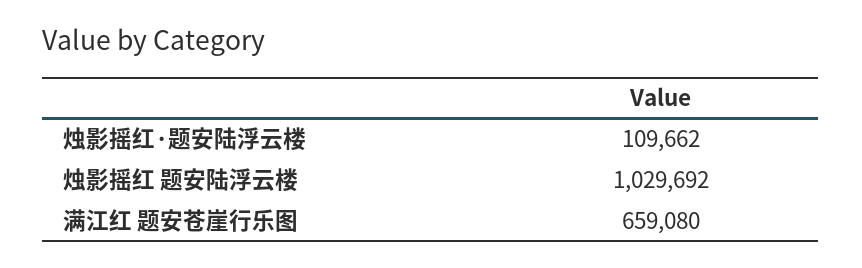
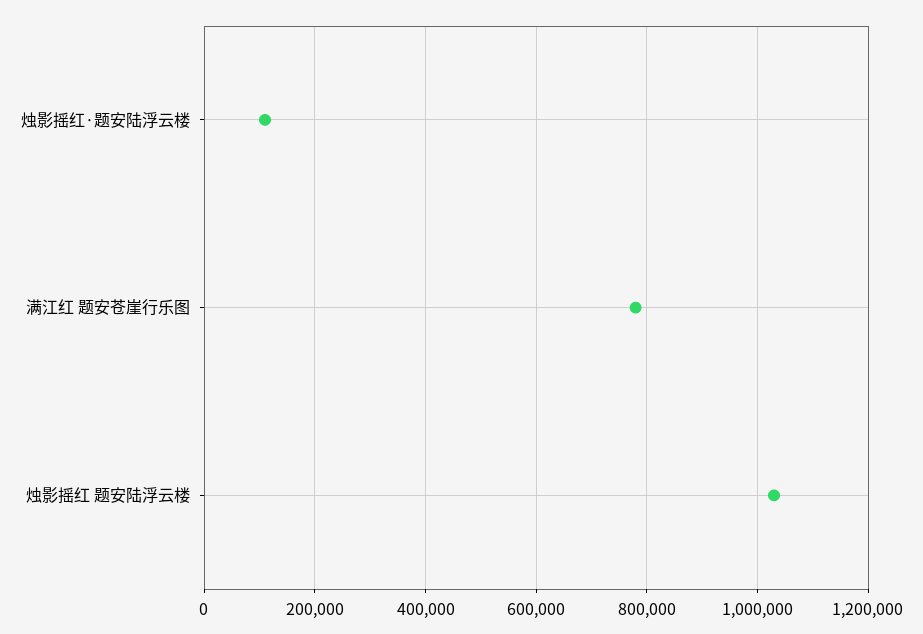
  {
    "烛影摇红·题安陆浮云楼": 109662,
    "烛影摇红 题安陆浮云楼": 1029692,
-   "满江红 题安苍崖行乐图": 659080
+   "满江红 题安苍崖行乐图": 780000
  }

